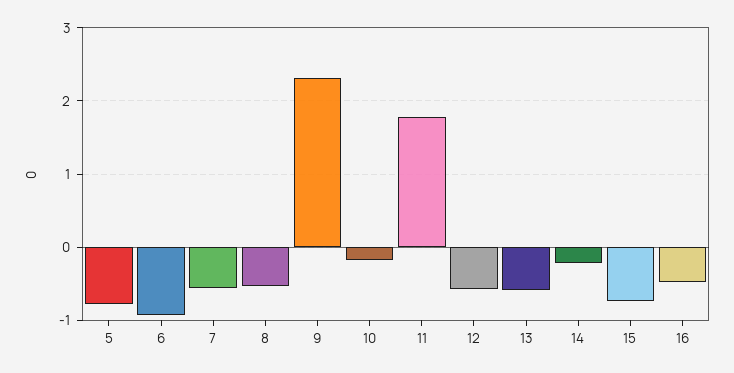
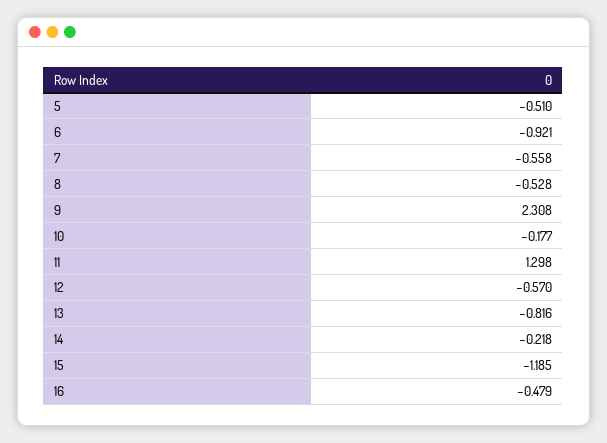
  {
-   "5": -0.8,
+   "5": -0.51,
    "6": -0.921,
    "7": -0.558,
    "8": -0.528,
    "9": 2.308,
    "10": -0.177,
-   "11": 1.8,
+   "11": 1.298,
    "12": -0.57,
-   "13": -0.6,
+   "13": -0.816,
    "14": -0.218,
-   "15": -0.7,
+   "15": -1.185,
    "16": -0.479
  }

